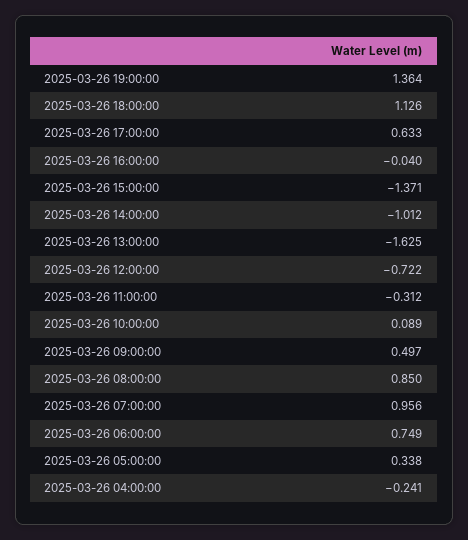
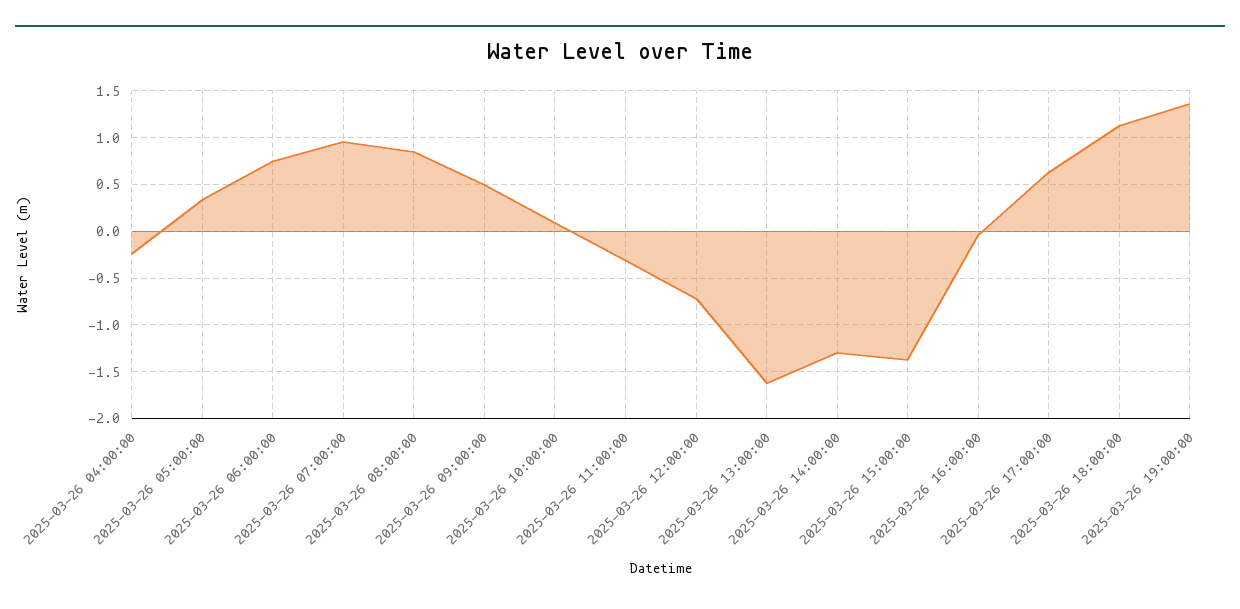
  {
    "2025-03-26 19:00:00": 1.364,
    "2025-03-26 18:00:00": 1.126,
    "2025-03-26 17:00:00": 0.633,
    "2025-03-26 16:00:00": -0.04,
    "2025-03-26 15:00:00": -1.371,
-   "2025-03-26 14:00:00": -1.012,
+   "2025-03-26 14:00:00": -1.3,
    "2025-03-26 13:00:00": -1.625,
    "2025-03-26 12:00:00": -0.722,
    "2025-03-26 11:00:00": -0.312,
    "2025-03-26 10:00:00": 0.089,
    "2025-03-26 09:00:00": 0.497,
    "2025-03-26 08:00:00": 0.85,
    "2025-03-26 07:00:00": 0.956,
    "2025-03-26 06:00:00": 0.749,
    "2025-03-26 05:00:00": 0.338,
    "2025-03-26 04:00:00": -0.241
  }

